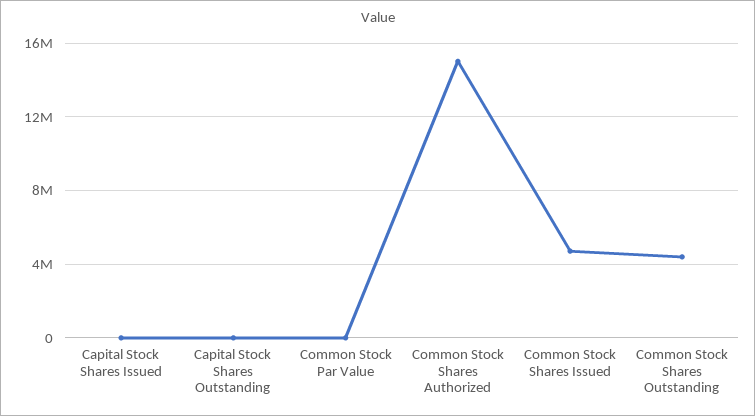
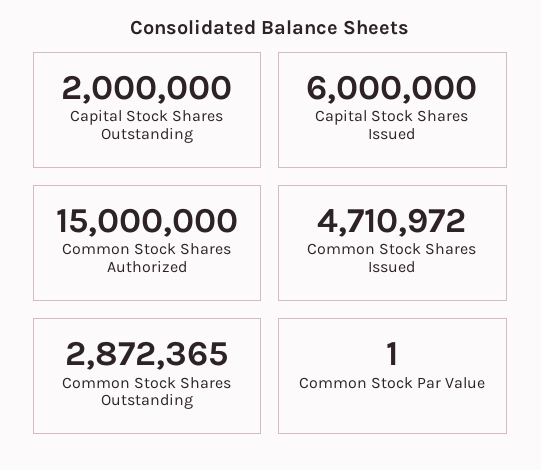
  {
-   "Capital Stock Shares Issued": 0,
+   "Capital Stock Shares Issued": 6000000,
-   "Capital Stock Shares Outstanding": 0,
+   "Capital Stock Shares Outstanding": 2000000,
    "Common Stock Par Value": 1,
    "Common Stock Shares Authorized": 15000000,
    "Common Stock Shares Issued": 4710972,
-   "Common Stock Shares Outstanding": 4500000
+   "Common Stock Shares Outstanding": 2872365
  }

